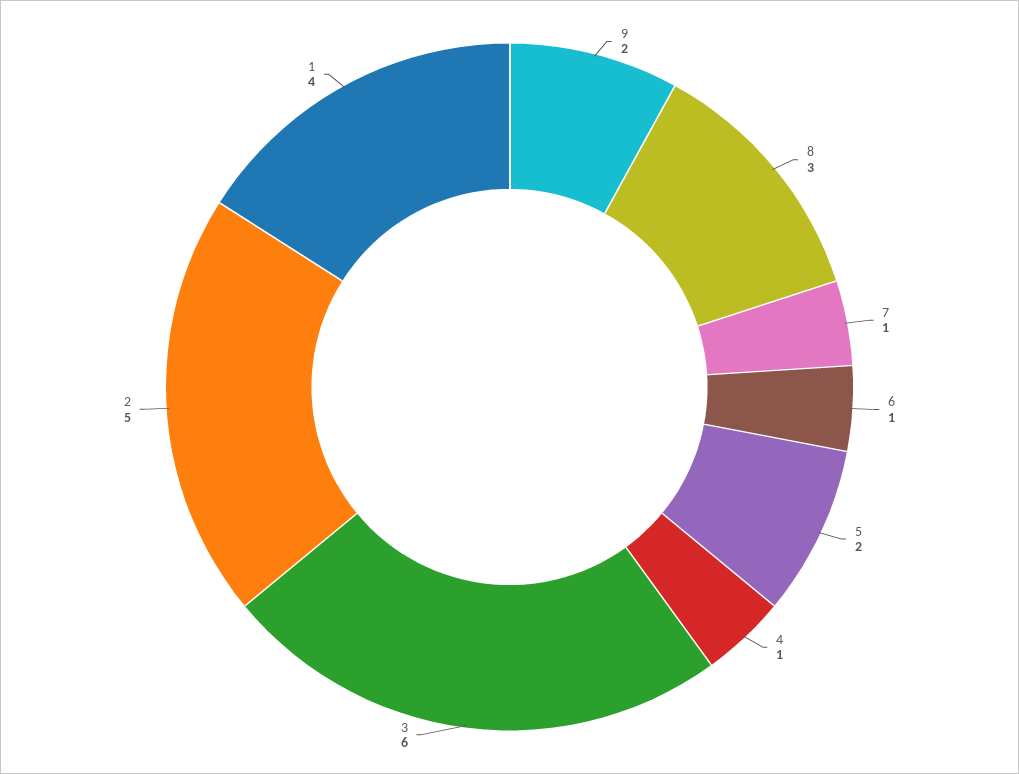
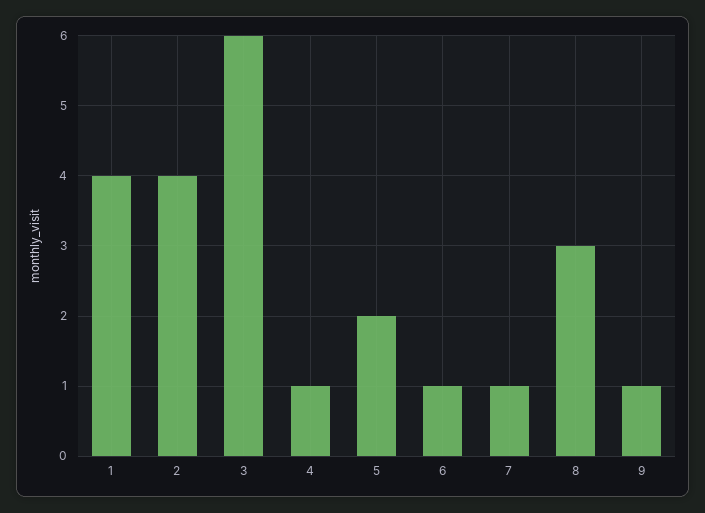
  {
-   "9": 2,
+   "9": 1,
    "8": 3,
    "7": 1,
    "6": 1,
    "5": 2,
    "4": 1,
    "3": 6,
-   "2": 5,
+   "2": 4,
    "1": 4
  }

